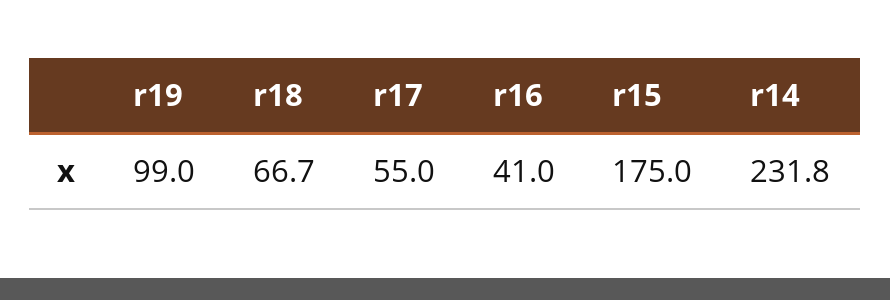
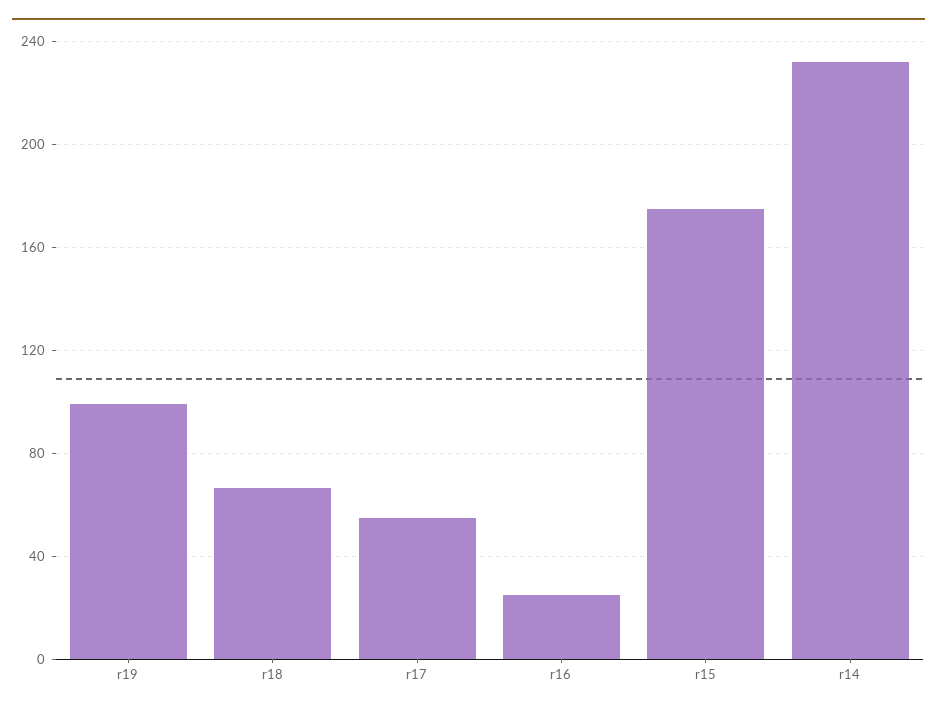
  {
    "r19": 99,
    "r18": 66.7,
    "r17": 55,
-   "r16": 41,
+   "r16": 25,
    "r15": 175,
    "r14": 231.8
  }

